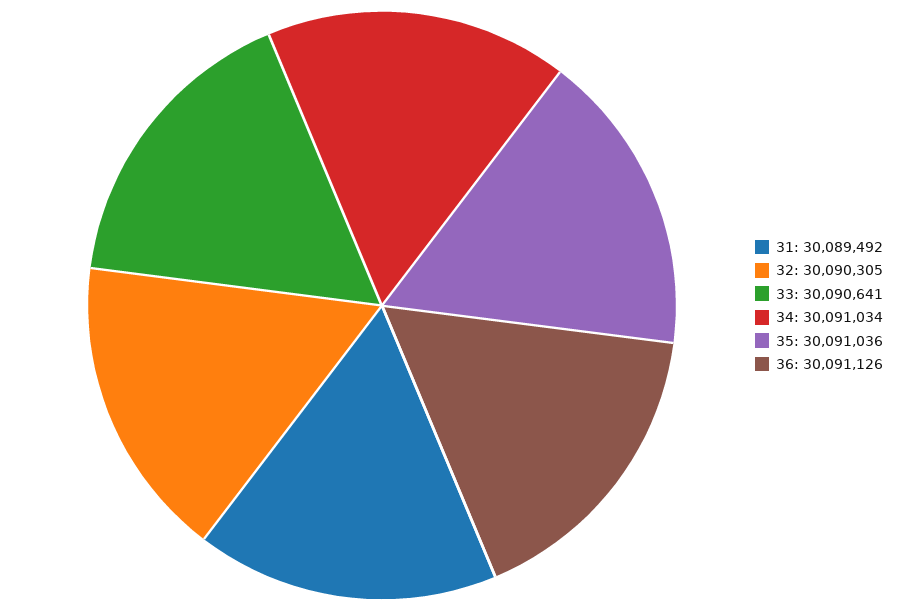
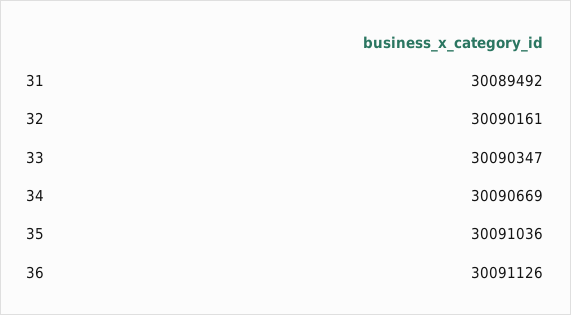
  {
    "31": 30089492,
-   "32": 30090305,
+   "32": 30090161,
-   "33": 30090641,
+   "33": 30090347,
-   "34": 30091034,
+   "34": 30090669,
    "35": 30091036,
    "36": 30091126
  }

